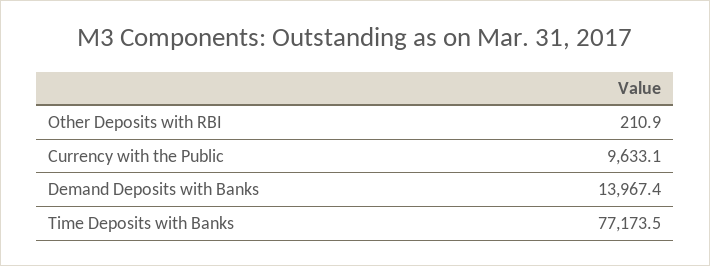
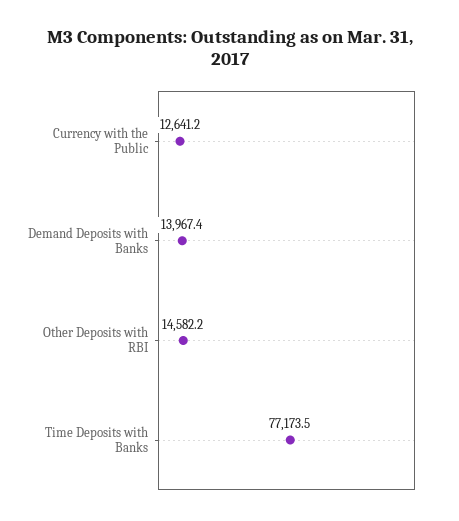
  {
-   "Other Deposits with RBI": 210.9,
+   "Other Deposits with RBI": 14582.2,
-   "Currency with the Public": 9633.1,
+   "Currency with the Public": 12641.2,
    "Demand Deposits with Banks": 13967.4,
    "Time Deposits with Banks": 77173.5
  }

